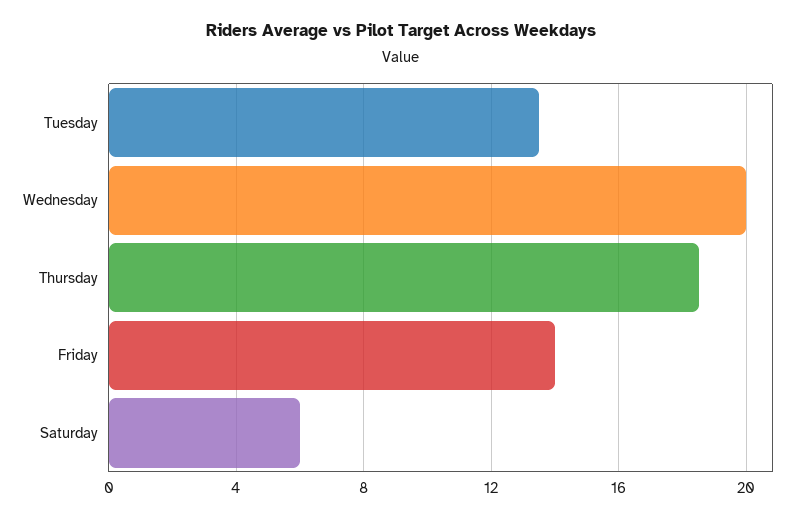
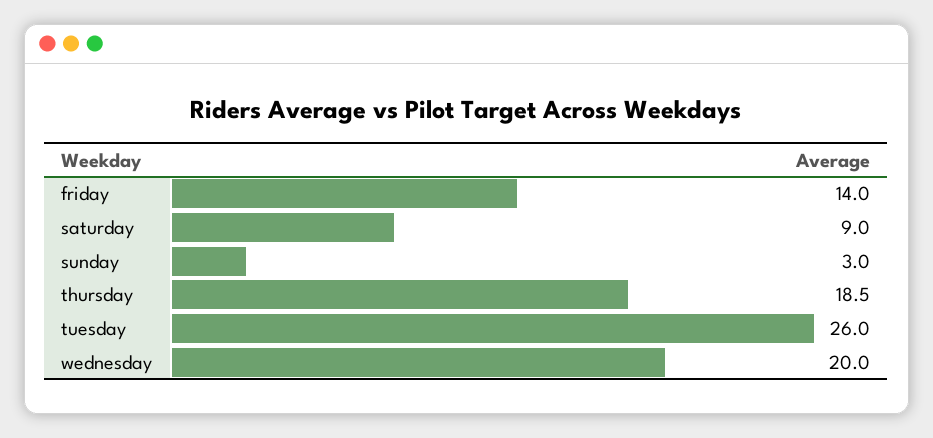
  {
-   "Tuesday": 13.5,
+   "Tuesday": 26,
    "Wednesday": 20,
    "Thursday": 18.5,
    "Friday": 14,
-   "Saturday": 6
+   "Saturday": 9,
+   "sunday": 3
  }

